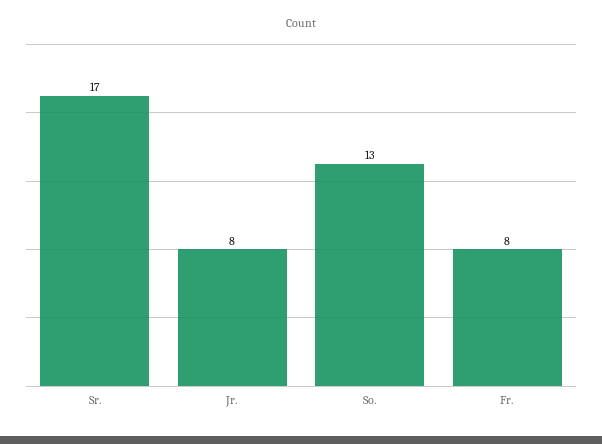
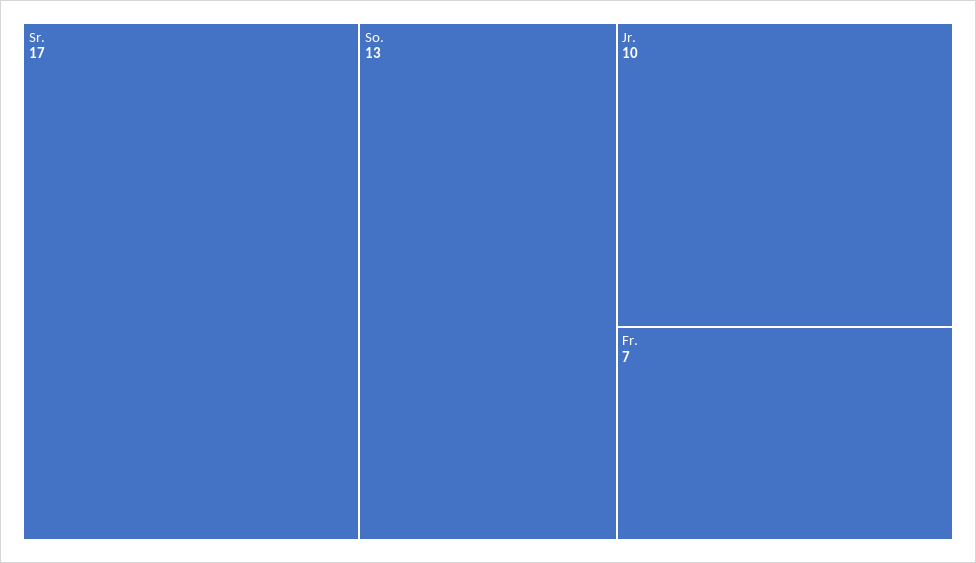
  {
    "Sr.": 17,
-   "Jr.": 8,
+   "Jr.": 10,
    "So.": 13,
-   "Fr.": 8
+   "Fr.": 7
  }

